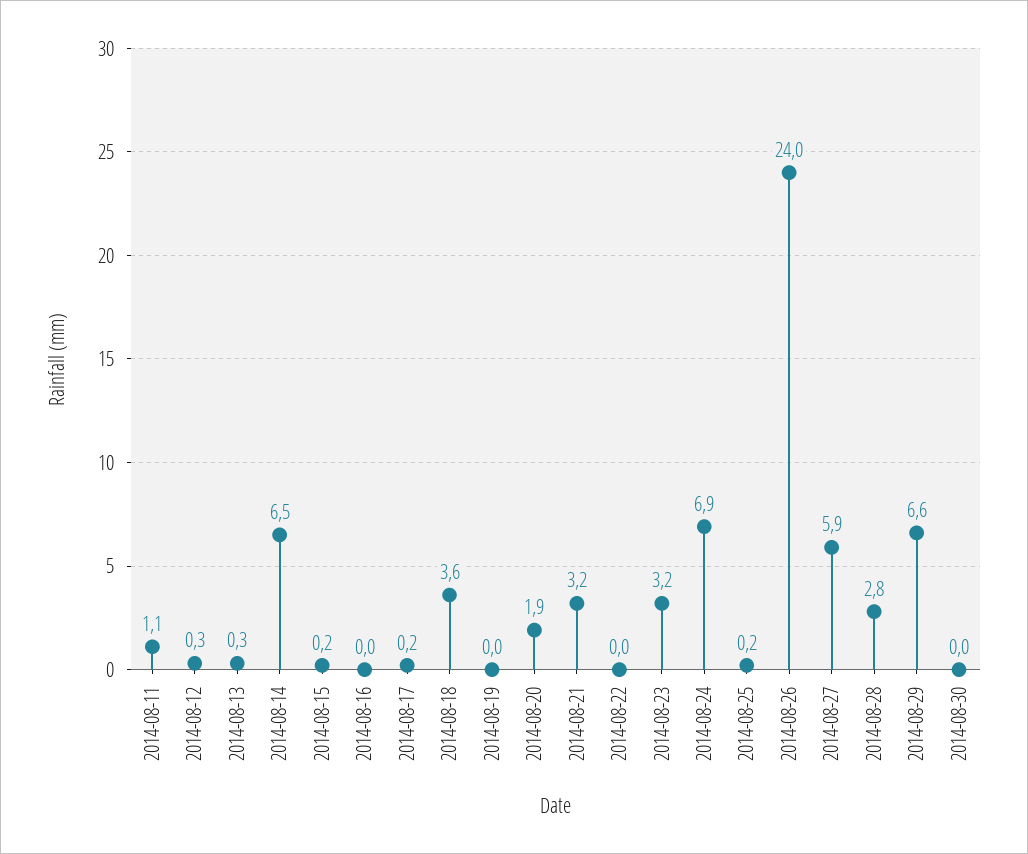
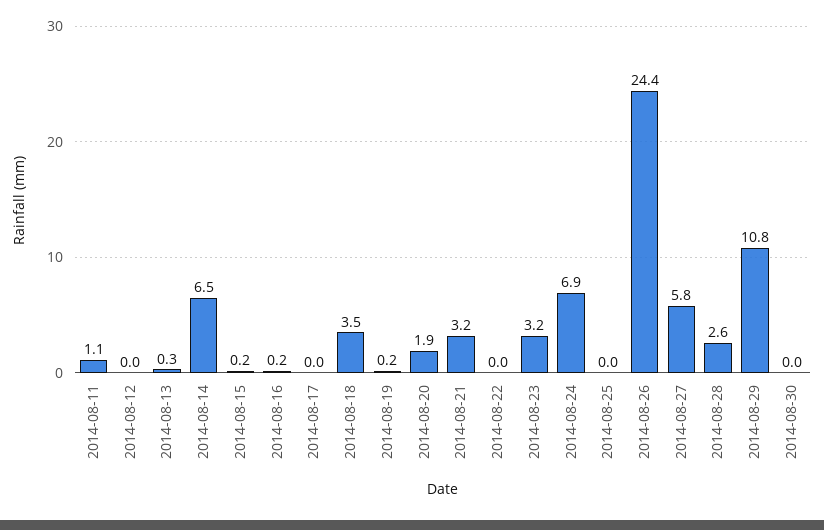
  {
    "2014-08-11": 1.1,
-   "2014-08-12": 0.3,
+   "2014-08-12": 0,
    "2014-08-13": 0.3,
    "2014-08-14": 6.5,
    "2014-08-15": 0.2,
-   "2014-08-16": 0,
+   "2014-08-16": 0.2,
-   "2014-08-17": 0.2,
+   "2014-08-17": 0,
-   "2014-08-18": 3.6,
+   "2014-08-18": 3.5,
-   "2014-08-19": 0,
+   "2014-08-19": 0.2,
    "2014-08-20": 1.9,
    "2014-08-21": 3.2,
    "2014-08-22": 0,
    "2014-08-23": 3.2,
    "2014-08-24": 6.9,
-   "2014-08-25": 0.2,
+   "2014-08-25": 0,
-   "2014-08-26": 24,
+   "2014-08-26": 24.4,
-   "2014-08-27": 5.9,
+   "2014-08-27": 5.8,
-   "2014-08-28": 2.8,
+   "2014-08-28": 2.6,
-   "2014-08-29": 6.6,
+   "2014-08-29": 10.8,
    "2014-08-30": 0
  }

